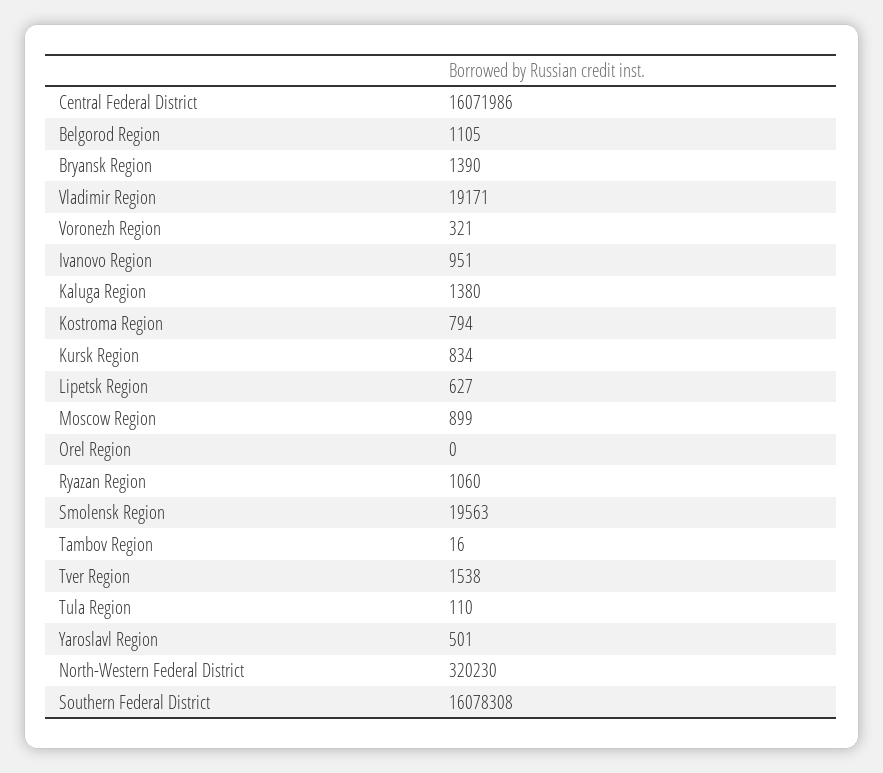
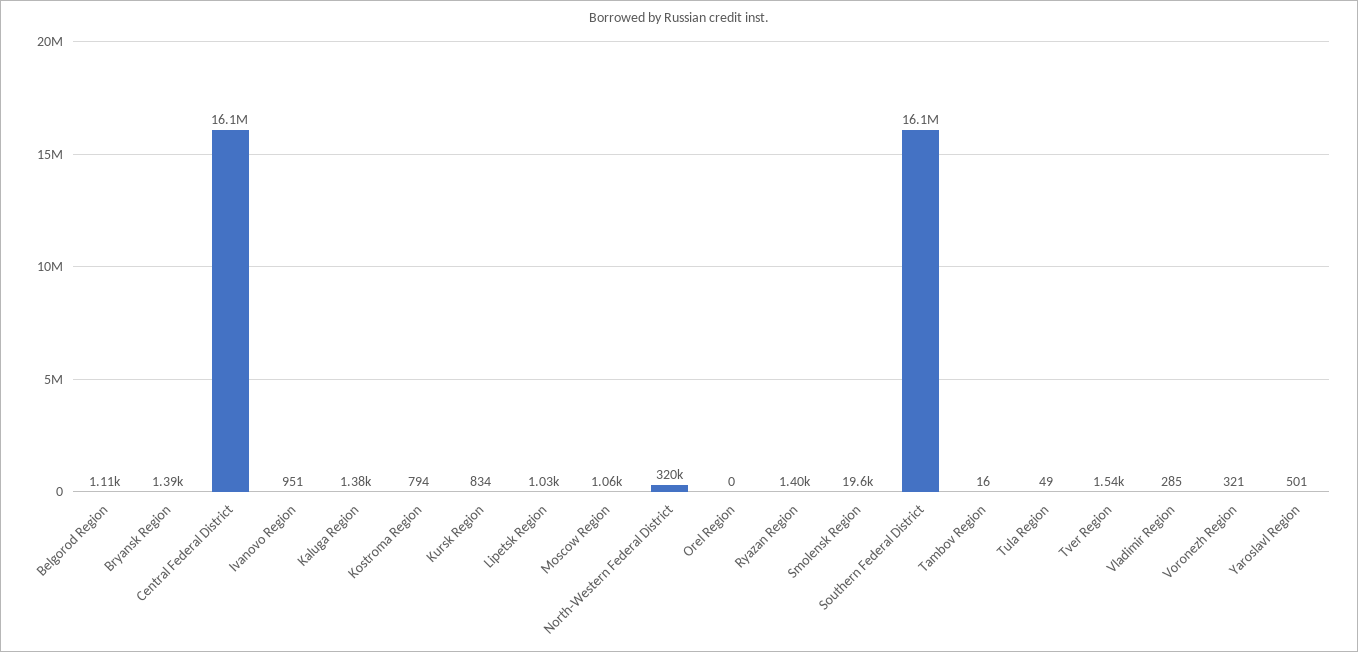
  {
    "Central Federal District": 16071986,
    "Belgorod Region": 1105,
    "Bryansk Region": 1390,
-   "Vladimir Region": 19171,
+   "Vladimir Region": 285,
    "Voronezh Region": 321,
    "Ivanovo Region": 951,
    "Kaluga Region": 1380,
    "Kostroma Region": 794,
    "Kursk Region": 834,
-   "Lipetsk Region": 627,
+   "Lipetsk Region": 1030,
-   "Moscow Region": 899,
+   "Moscow Region": 1060,
    "Orel Region": 0,
-   "Ryazan Region": 1060,
+   "Ryazan Region": 1400,
    "Smolensk Region": 19563,
    "Tambov Region": 16,
    "Tver Region": 1538,
-   "Tula Region": 110,
+   "Tula Region": 49,
    "Yaroslavl Region": 501,
    "North-Western Federal District": 320230,
    "Southern Federal District": 16078308
  }

